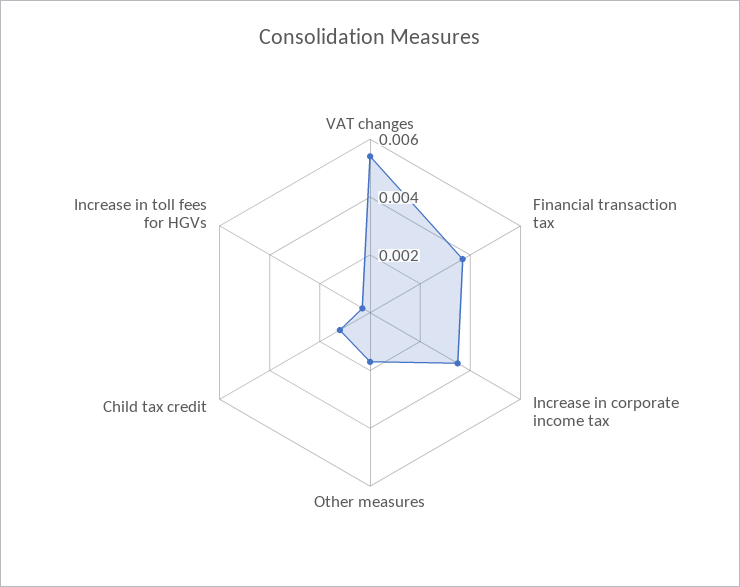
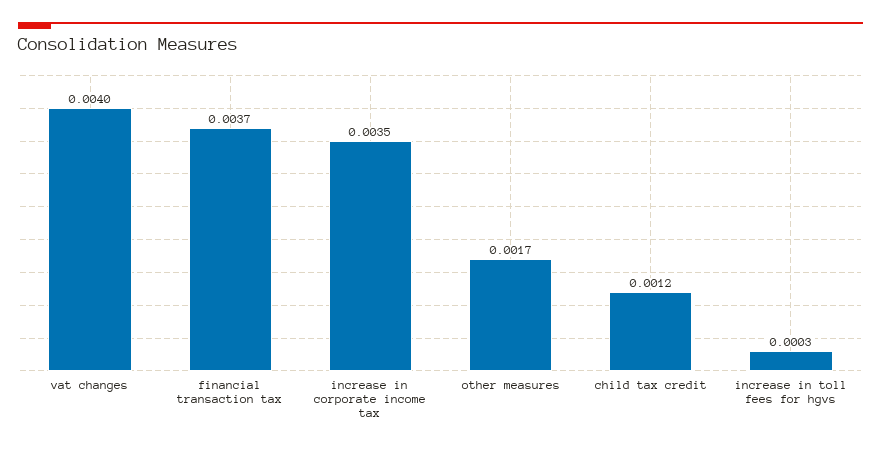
  {
-   "VAT changes": 0.0055,
+   "VAT changes": 0.004,
    "Financial transaction tax": 0.0037,
    "Increase in corporate income tax": 0.0035,
    "Other measures": 0.0017,
    "Child tax credit": 0.0012,
    "Increase in toll fees for HGVs": 0.0003
  }

